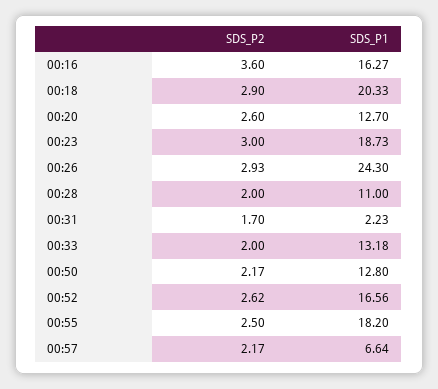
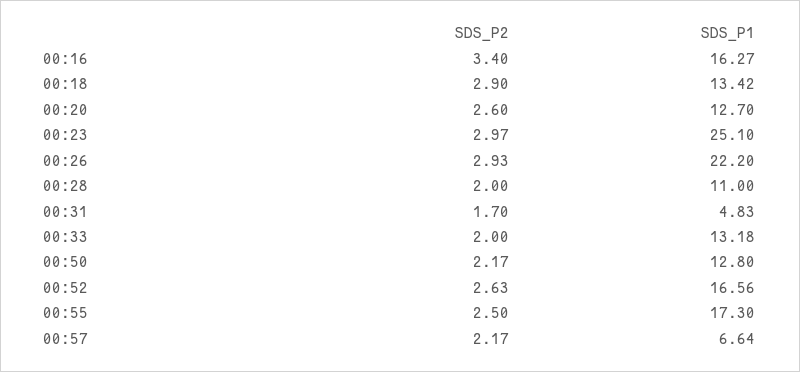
  {
    "SDS_P2": {
-     "00:16": 3.6,
+     "00:16": 3.4,
      "00:18": 2.9,
      "00:20": 2.6,
-     "00:23": 3,
+     "00:23": 2.97,
      "00:26": 2.93,
      "00:28": 2,
      "00:31": 1.7,
      "00:33": 2,
      "00:50": 2.17,
-     "00:52": 2.62,
+     "00:52": 2.63,
      "00:55": 2.5,
      "00:57": 2.17
    },
    "SDS_P1": {
      "00:16": 16.27,
-     "00:18": 20.33,
+     "00:18": 13.42,
      "00:20": 12.7,
-     "00:23": 18.73,
+     "00:23": 25.1,
-     "00:26": 24.3,
+     "00:26": 22.2,
      "00:28": 11,
-     "00:31": 2.23,
+     "00:31": 4.83,
      "00:33": 13.18,
      "00:50": 12.8,
      "00:52": 16.56,
-     "00:55": 18.2,
+     "00:55": 17.3,
      "00:57": 6.64
    }
  }

